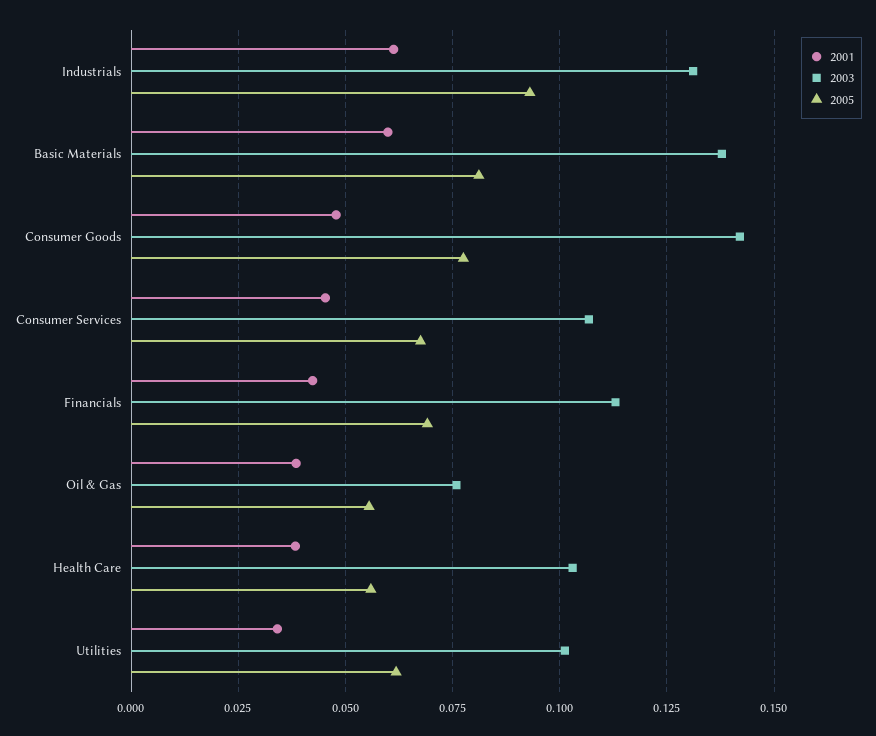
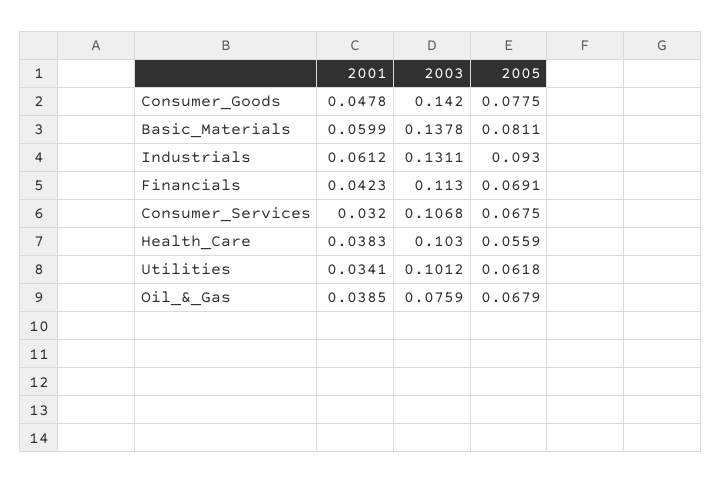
  {
    "2001": {
      "Industrials": 0.0612,
      "Basic Materials": 0.0599,
      "Consumer Goods": 0.0478,
-     "Consumer Services": 0.045,
+     "Consumer Services": 0.032,
      "Financials": 0.0423,
      "Oil & Gas": 0.0385,
      "Health Care": 0.0383,
      "Utilities": 0.0341
    },
    "2003": {
      "Industrials": 0.1311,
      "Basic Materials": 0.1378,
      "Consumer Goods": 0.142,
      "Consumer Services": 0.1068,
      "Financials": 0.113,
      "Oil & Gas": 0.0759,
      "Health Care": 0.103,
      "Utilities": 0.1012
    },
    "2005": {
      "Industrials": 0.093,
      "Basic Materials": 0.0811,
      "Consumer Goods": 0.0775,
      "Consumer Services": 0.0675,
      "Financials": 0.0691,
-     "Oil & Gas": 0.055,
+     "Oil & Gas": 0.0679,
      "Health Care": 0.0559,
      "Utilities": 0.0618
    }
  }

